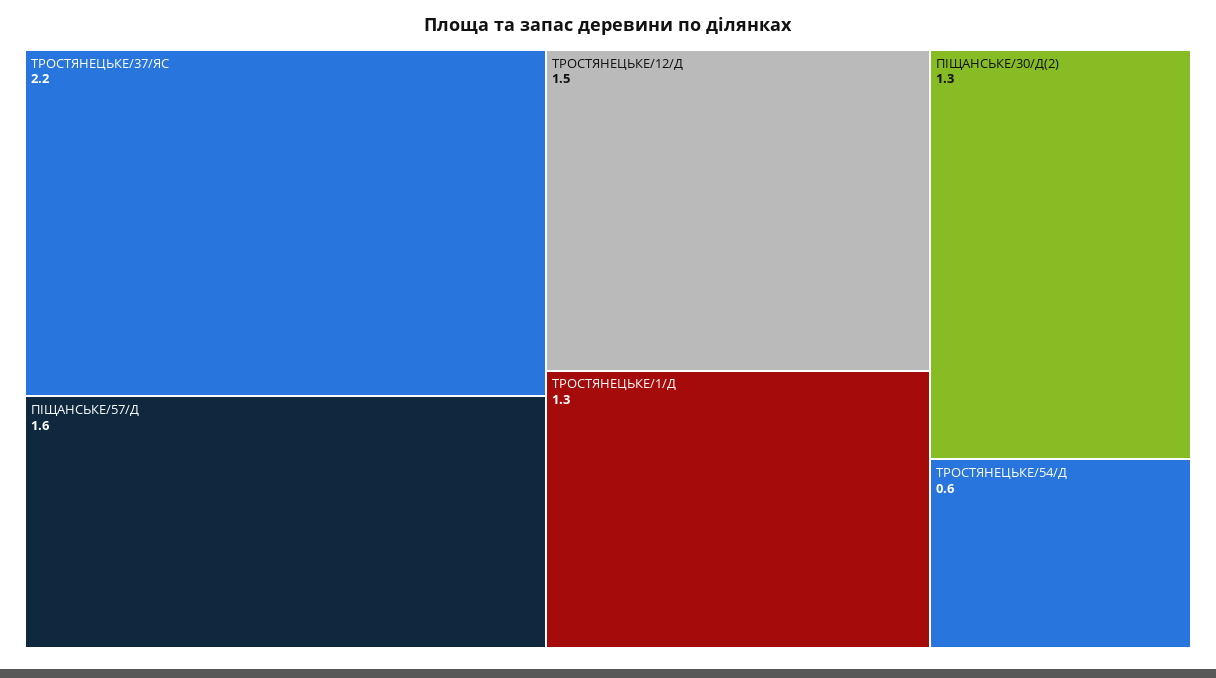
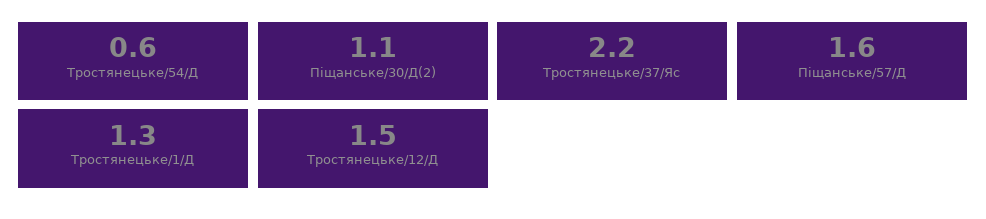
  {
    "ТРОСТЯНЕЦЬКЕ/37/ЯС": 2.2,
    "ПІЩАНСЬКЕ/57/Д": 1.6,
    "ТРОСТЯНЕЦЬКЕ/12/Д": 1.5,
    "ТРОСТЯНЕЦЬКЕ/1/Д": 1.3,
-   "ПІЩАНСЬКЕ/30/Д(2)": 1.3,
+   "ПІЩАНСЬКЕ/30/Д(2)": 1.1,
    "ТРОСТЯНЕЦЬКЕ/54/Д": 0.6
  }

